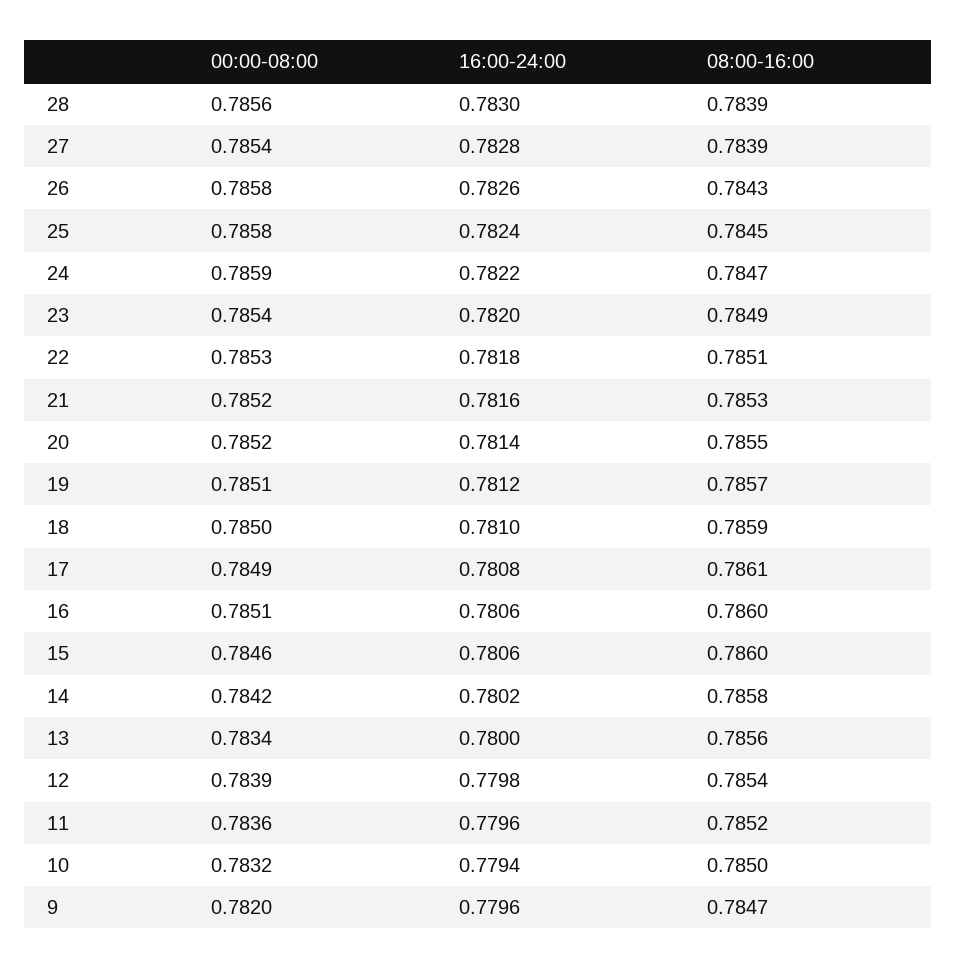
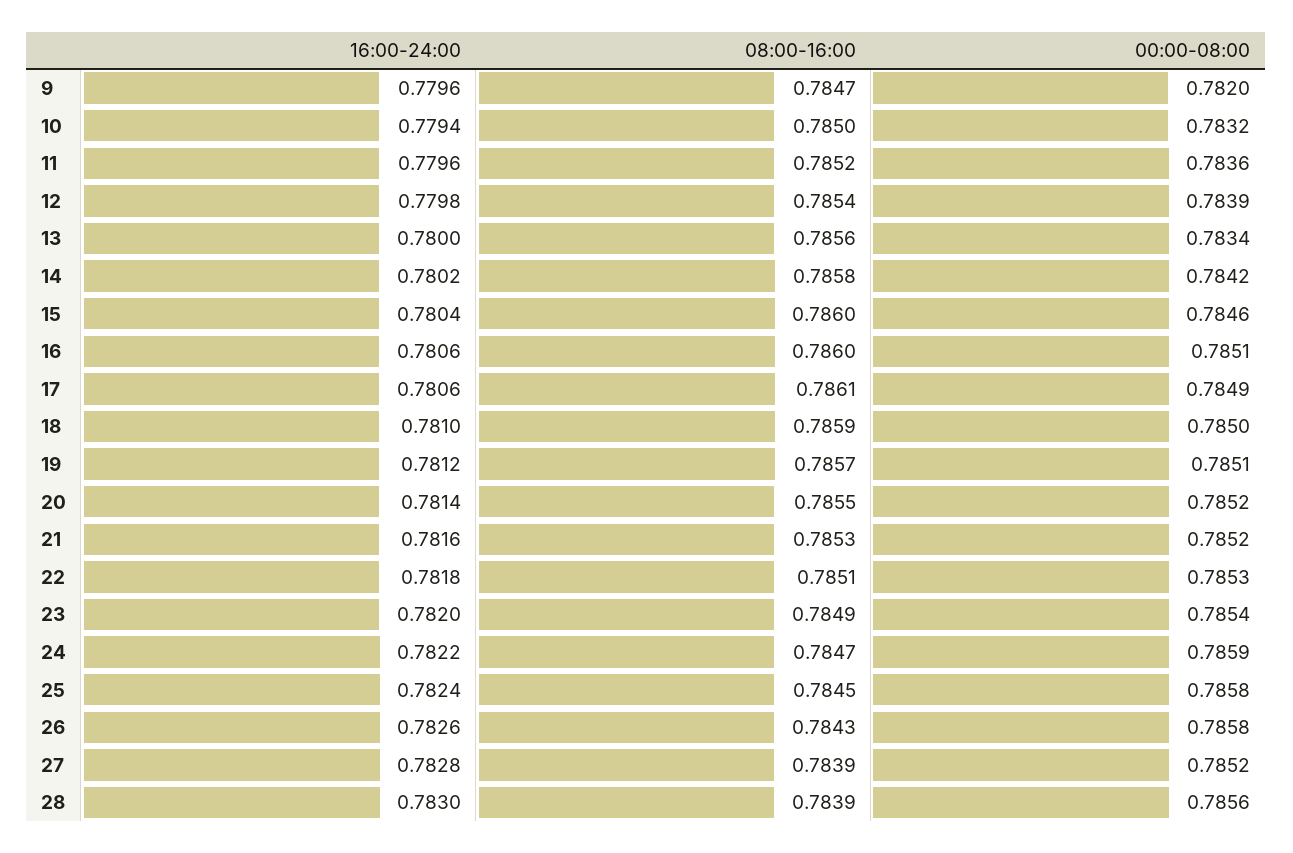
  {
    "00:00-08:00": {
      "28": 0.7856,
-     "27": 0.7854,
+     "27": 0.7852,
      "26": 0.7858,
      "25": 0.7858,
      "24": 0.7859,
      "23": 0.7854,
      "22": 0.7853,
      "21": 0.7852,
      "20": 0.7852,
      "19": 0.7851,
      "18": 0.785,
      "17": 0.7849,
      "16": 0.7851,
      "15": 0.7846,
      "14": 0.7842,
      "13": 0.7834,
      "12": 0.7839,
      "11": 0.7836,
      "10": 0.7832,
      "9": 0.782
    },
    "16:00-24:00": {
      "28": 0.783,
      "27": 0.7828,
      "26": 0.7826,
      "25": 0.7824,
      "24": 0.7822,
      "23": 0.782,
      "22": 0.7818,
      "21": 0.7816,
      "20": 0.7814,
      "19": 0.7812,
      "18": 0.781,
-     "17": 0.7808,
+     "17": 0.7806,
      "16": 0.7806,
-     "15": 0.7806,
+     "15": 0.7804,
      "14": 0.7802,
      "13": 0.78,
      "12": 0.7798,
      "11": 0.7796,
      "10": 0.7794,
      "9": 0.7796
    },
    "08:00-16:00": {
      "28": 0.7839,
      "27": 0.7839,
      "26": 0.7843,
      "25": 0.7845,
      "24": 0.7847,
      "23": 0.7849,
      "22": 0.7851,
      "21": 0.7853,
      "20": 0.7855,
      "19": 0.7857,
      "18": 0.7859,
      "17": 0.7861,
      "16": 0.786,
      "15": 0.786,
      "14": 0.7858,
      "13": 0.7856,
      "12": 0.7854,
      "11": 0.7852,
      "10": 0.785,
      "9": 0.7847
    }
  }

